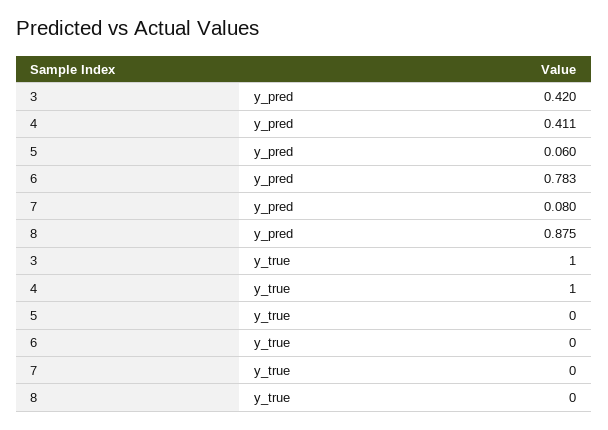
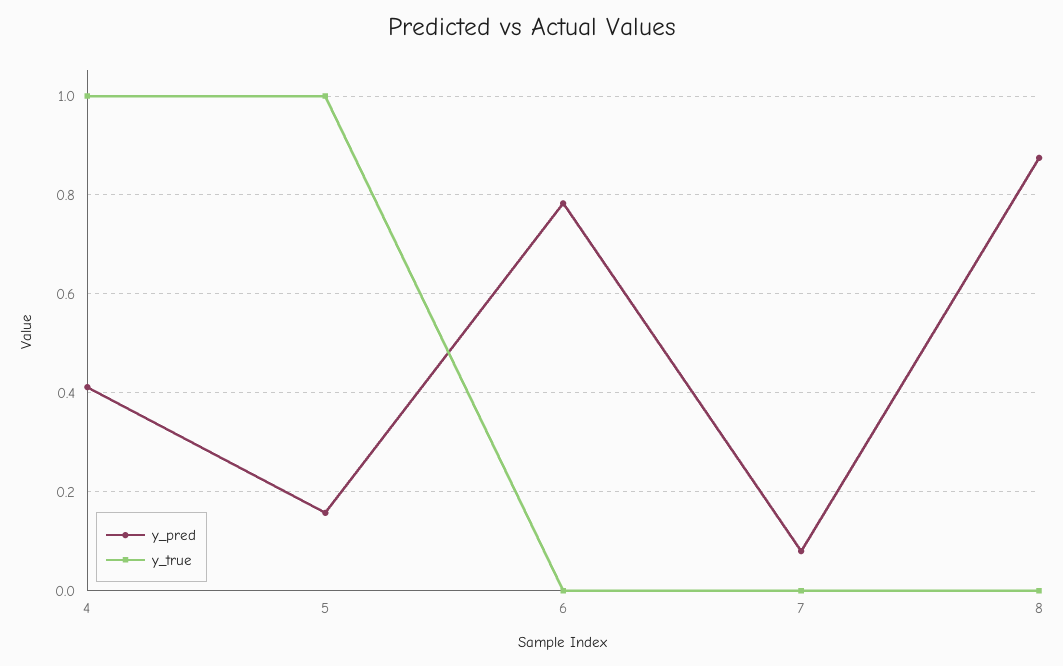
  {
    "y_pred": {
-     "3": 0.42,
      "4": 0.411,
-     "5": 0.06,
+     "5": 0.16,
      "6": 0.783,
      "7": 0.08,
      "8": 0.875
    },
    "y_true": {
-     "3": 1,
      "4": 1,
-     "5": 0,
+     "5": 1,
      "6": 0,
      "7": 0,
      "8": 0
    }
  }

